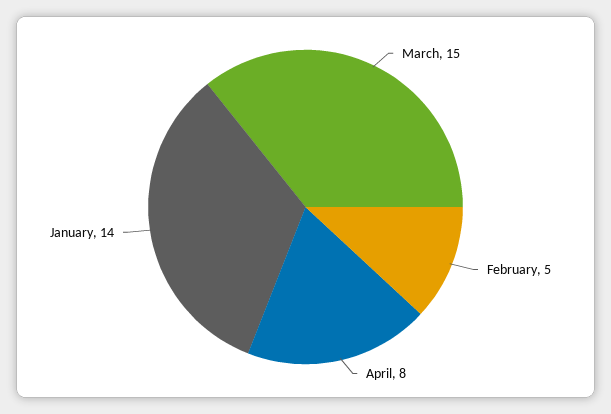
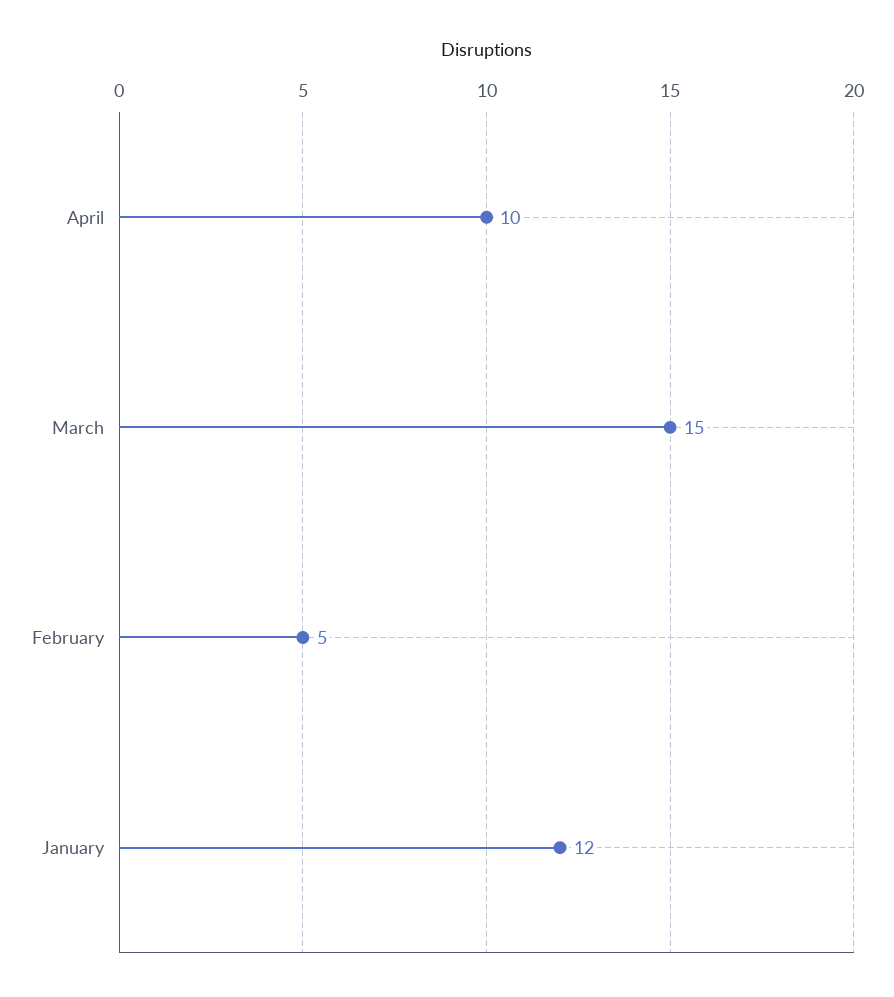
  {
    "March": 15,
    "February": 5,
-   "April": 8,
+   "April": 10,
-   "January": 14
+   "January": 12
  }

